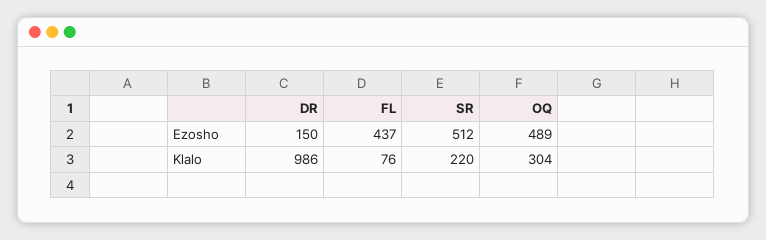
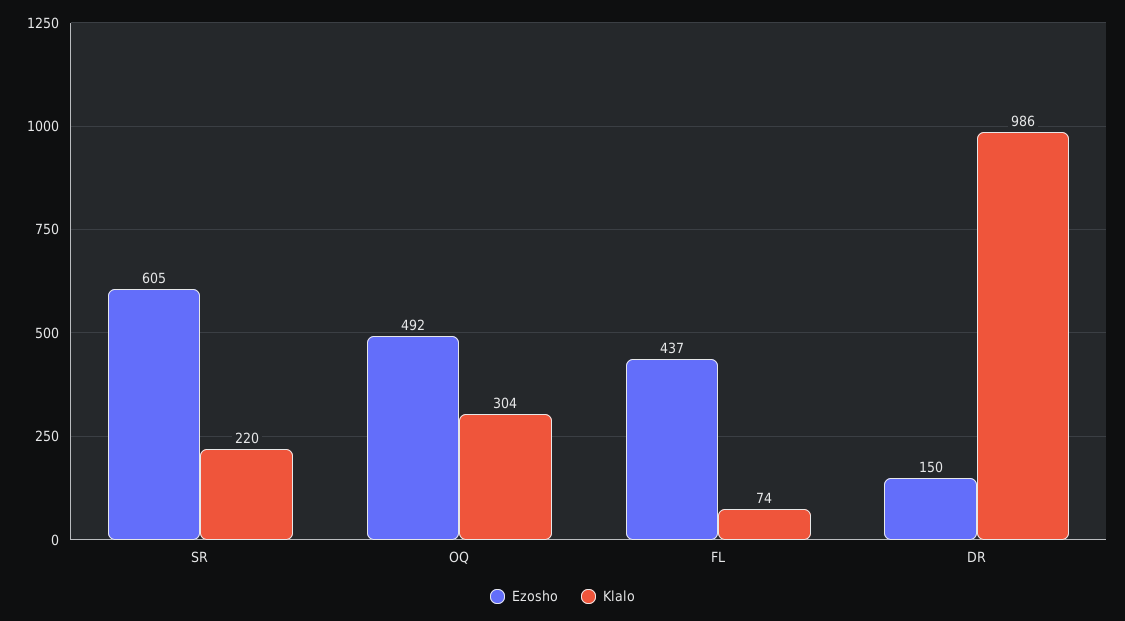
  {
    "Ezosho": {
      "DR": 150,
      "FL": 437,
-     "SR": 512,
+     "SR": 605,
-     "OQ": 489
+     "OQ": 492
    },
    "Klalo": {
      "DR": 986,
-     "FL": 76,
+     "FL": 74,
      "SR": 220,
      "OQ": 304
    }
  }

